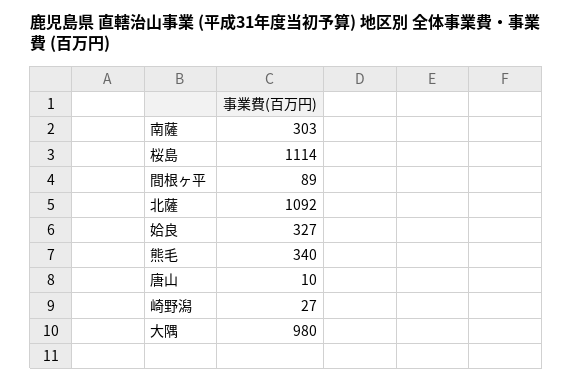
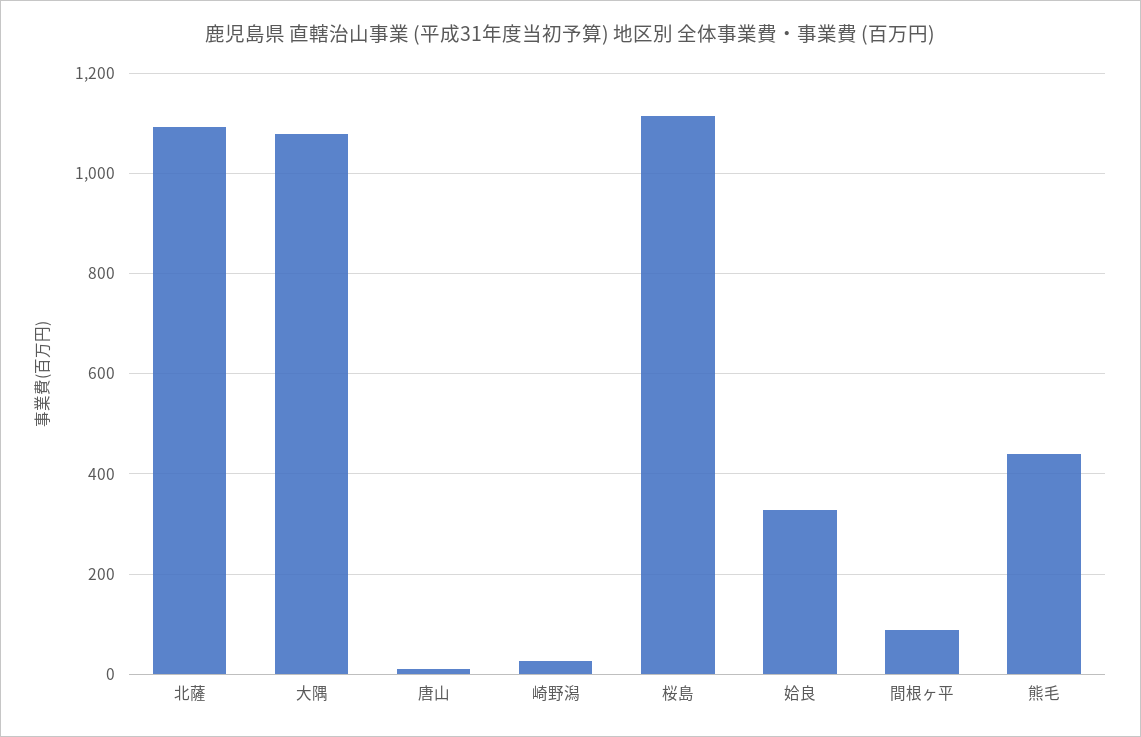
  {
-   "南薩": 303,
    "桜島": 1114,
    "間根ヶ平": 89,
    "北薩": 1092,
    "姶良": 327,
-   "熊毛": 340,
+   "熊毛": 440,
    "唐山": 10,
    "崎野潟": 27,
-   "大隅": 980
+   "大隅": 1080
  }

